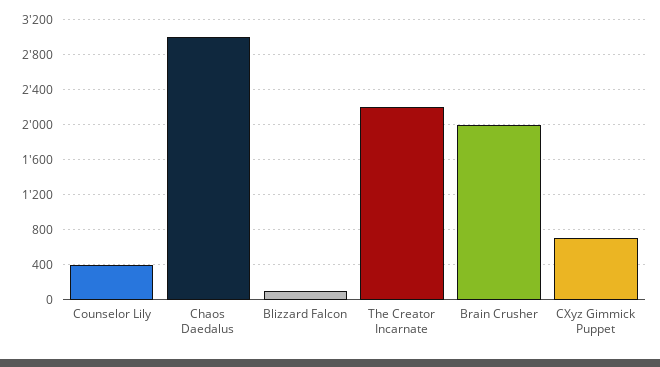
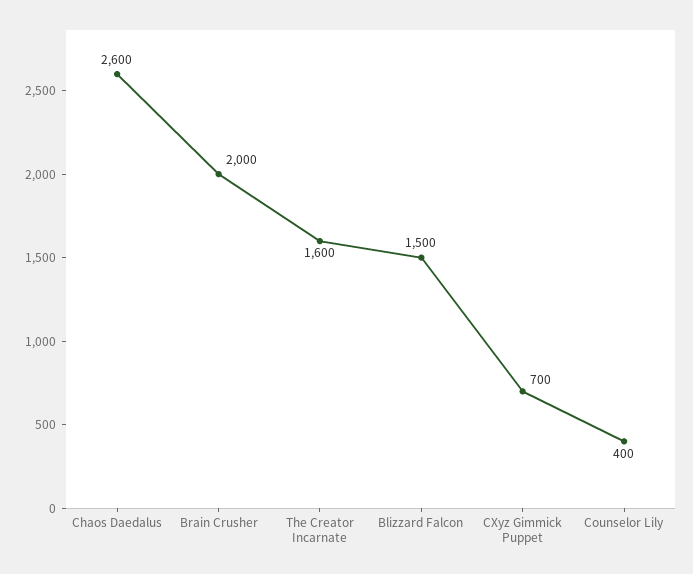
  {
    "Counselor Lily": 400,
-   "Chaos Daedalus": 3000,
+   "Chaos Daedalus": 2600,
-   "Blizzard Falcon": 100,
+   "Blizzard Falcon": 1500,
-   "The Creator Incarnate": 2200,
+   "The Creator Incarnate": 1600,
    "Brain Crusher": 2000,
    "CXyz Gimmick Puppet": 700
  }

